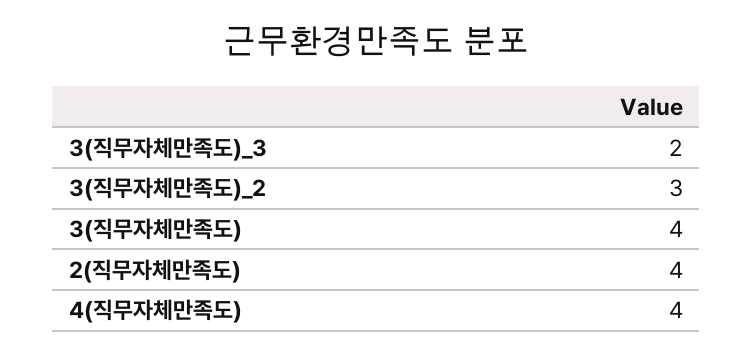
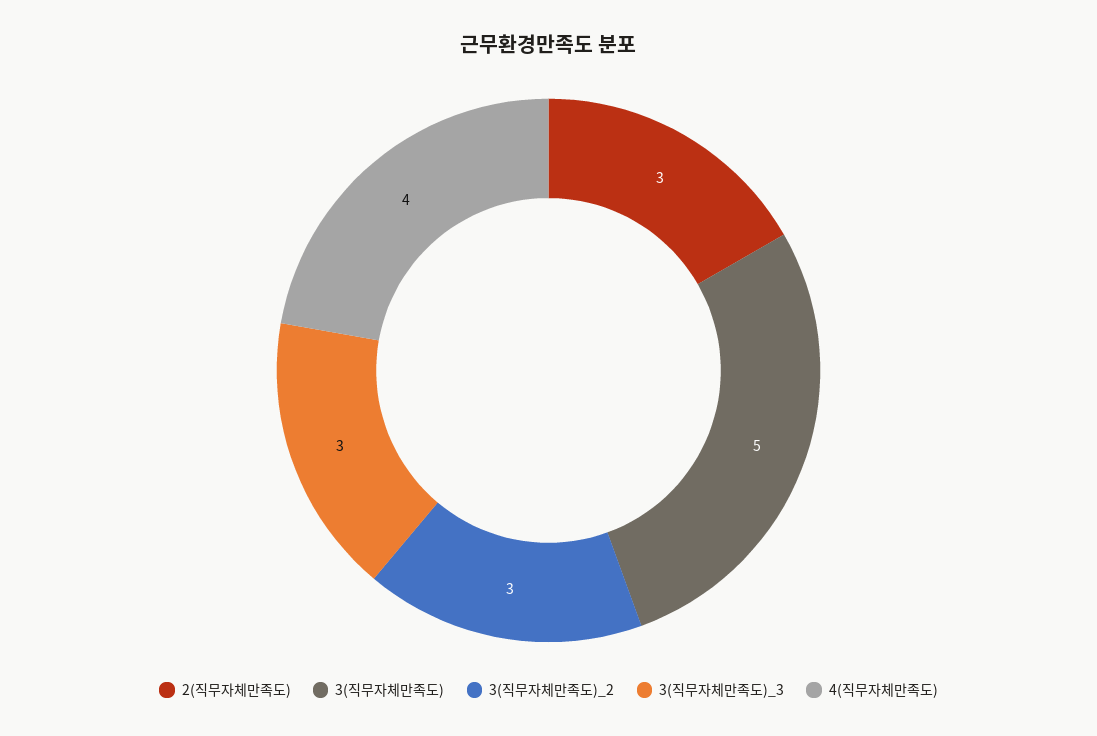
  {
-   "3(직무자체만족도)_3": 2,
+   "3(직무자체만족도)_3": 3,
    "3(직무자체만족도)_2": 3,
-   "3(직무자체만족도)": 4,
+   "3(직무자체만족도)": 5,
-   "2(직무자체만족도)": 4,
+   "2(직무자체만족도)": 3,
    "4(직무자체만족도)": 4
  }

